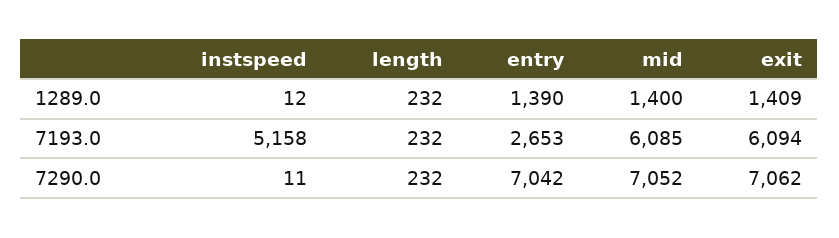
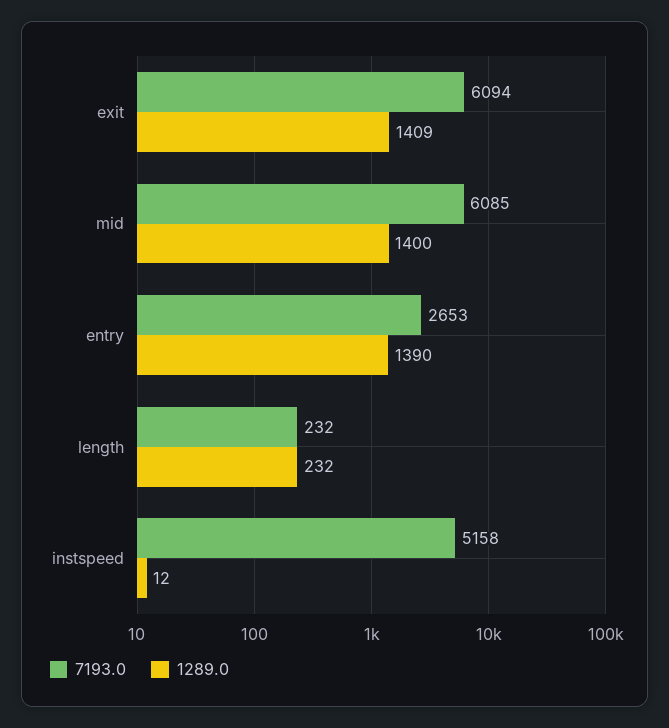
  {
    "1289.0": {
      "instspeed": 12,
      "length": 232,
      "entry": 1390,
      "mid": 1400,
      "exit": 1409
    },
    "7193.0": {
      "instspeed": 5158,
      "length": 232,
      "entry": 2653,
      "mid": 6085,
      "exit": 6094
-   },
+   }
-   "7290.0": {
-     "instspeed": 11,
-     "length": 232,
-     "entry": 7042,
-     "mid": 7052,
-     "exit": 7062
-   }
  }

